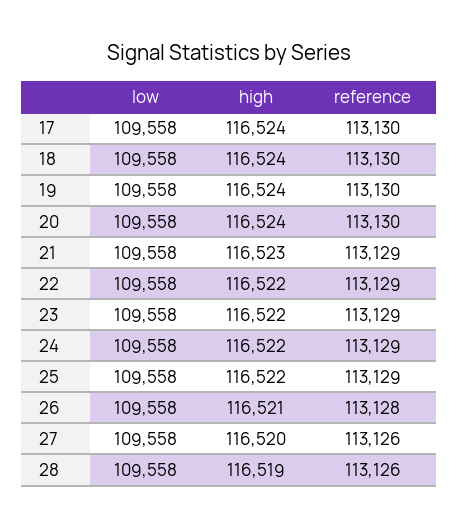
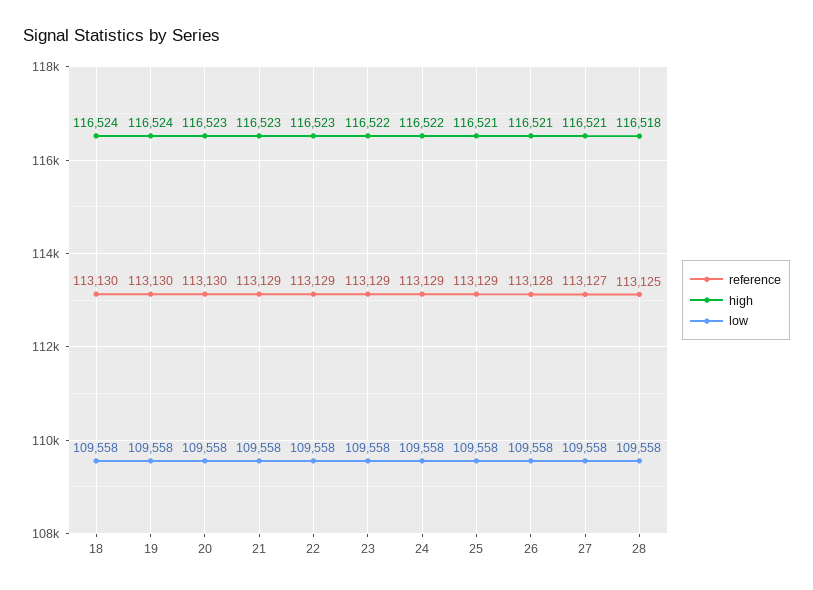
  {
    "low": {
-     "17": 109558,
      "18": 109558,
      "19": 109558,
      "20": 109558,
      "21": 109558,
      "22": 109558,
      "23": 109558,
      "24": 109558,
      "25": 109558,
      "26": 109558,
      "27": 109558,
      "28": 109558
    },
    "high": {
-     "17": 116524,
      "18": 116524,
      "19": 116524,
-     "20": 116524,
+     "20": 116523,
      "21": 116523,
-     "22": 116522,
+     "22": 116523,
      "23": 116522,
      "24": 116522,
-     "25": 116522,
+     "25": 116521,
      "26": 116521,
-     "27": 116520,
+     "27": 116521,
-     "28": 116519
+     "28": 116518
    },
    "reference": {
-     "17": 113130,
      "18": 113130,
      "19": 113130,
      "20": 113130,
      "21": 113129,
      "22": 113129,
      "23": 113129,
      "24": 113129,
      "25": 113129,
      "26": 113128,
-     "27": 113126,
+     "27": 113127,
-     "28": 113126
+     "28": 113125
    }
  }

